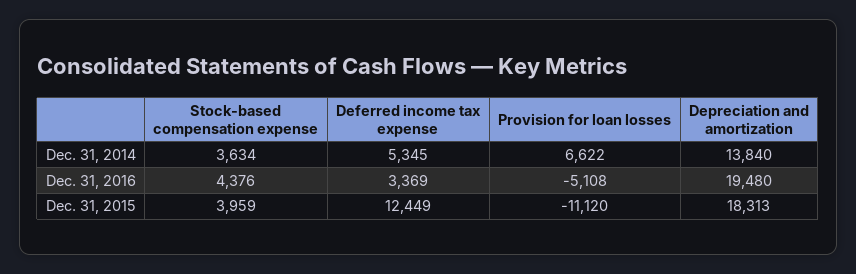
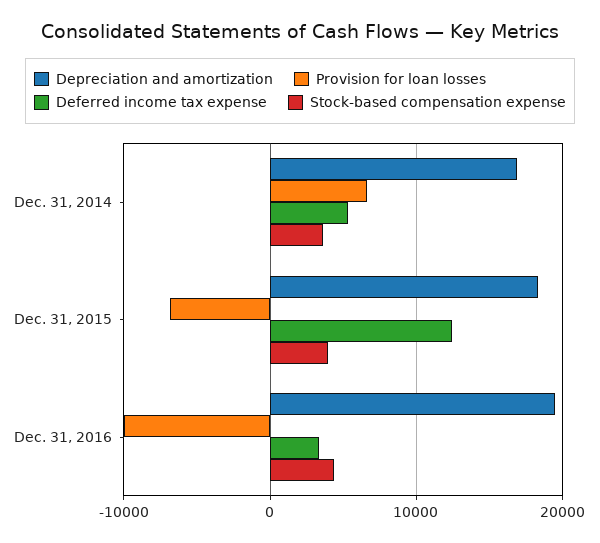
  {
    "Stock-based compensation expense": {
      "Dec. 31, 2014": 3634,
      "Dec. 31, 2016": 4376,
      "Dec. 31, 2015": 3959
    },
    "Deferred income tax expense": {
      "Dec. 31, 2014": 5345,
      "Dec. 31, 2016": 3369,
      "Dec. 31, 2015": 12449
    },
    "Provision for loan losses": {
      "Dec. 31, 2014": 6622,
-     "Dec. 31, 2016": -5108,
+     "Dec. 31, 2016": -10000,
-     "Dec. 31, 2015": -11120
+     "Dec. 31, 2015": -7000
    },
    "Depreciation and amortization": {
-     "Dec. 31, 2014": 13840,
+     "Dec. 31, 2014": 17000,
      "Dec. 31, 2016": 19480,
      "Dec. 31, 2015": 18313
    }
  }

